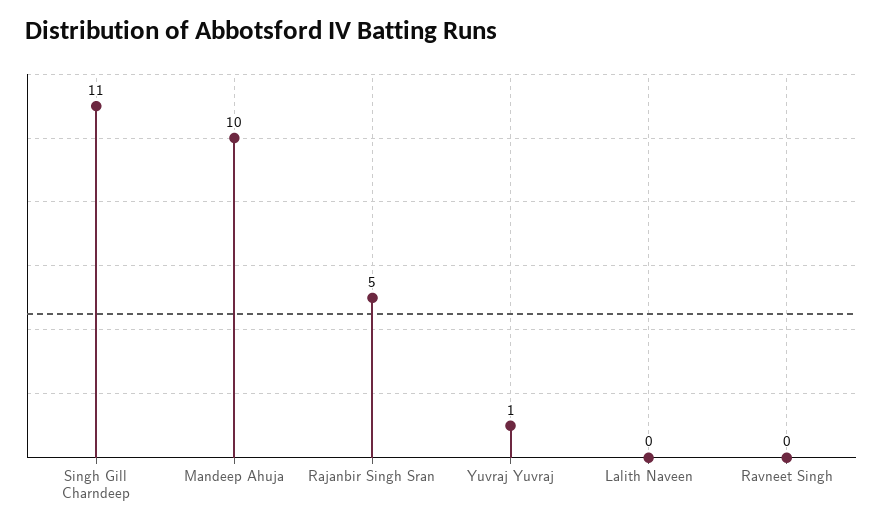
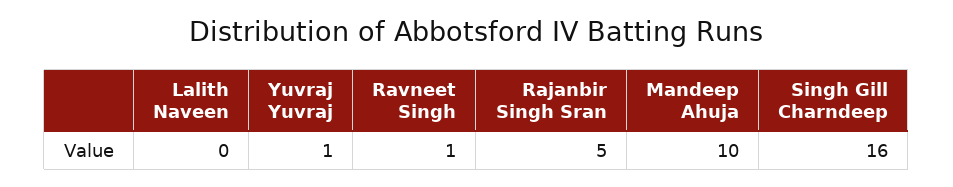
  {
-   "Singh Gill Charndeep": 11,
+   "Singh Gill Charndeep": 16,
    "Mandeep Ahuja": 10,
    "Rajanbir Singh Sran": 5,
    "Yuvraj Yuvraj": 1,
    "Lalith Naveen": 0,
-   "Ravneet Singh": 0
+   "Ravneet Singh": 1
  }

